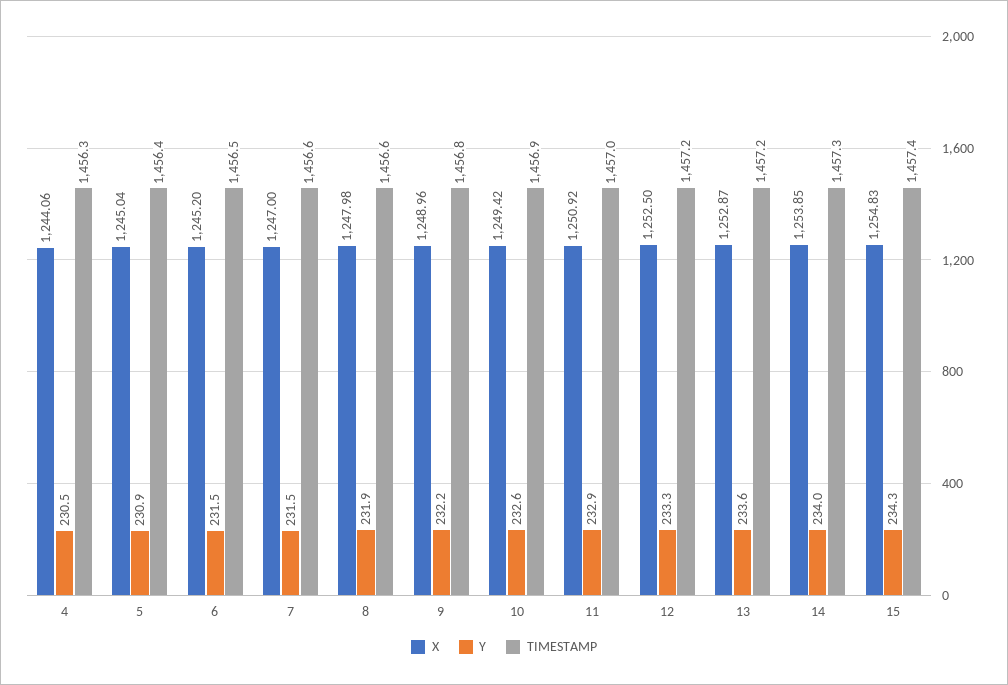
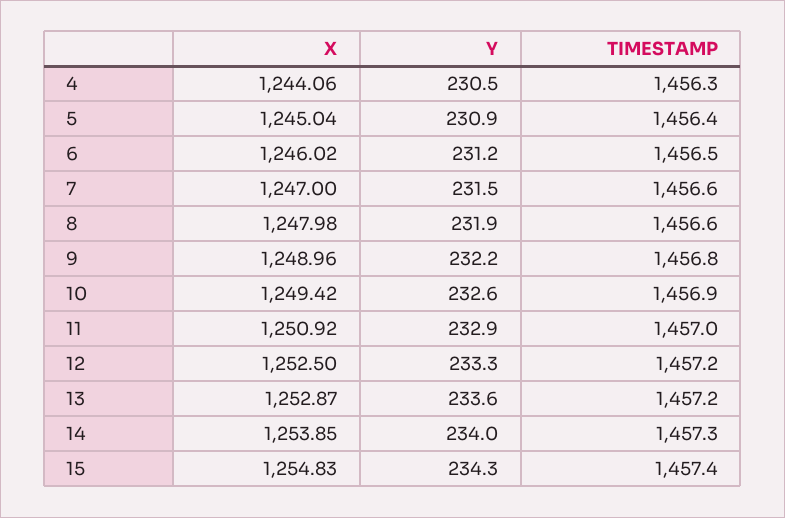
  {
    "X": {
      "4": 1244.06,
      "5": 1245.04,
-     "6": 1245.2,
+     "6": 1246.02,
      "7": 1247,
      "8": 1247.98,
      "9": 1248.96,
      "10": 1249.42,
      "11": 1250.92,
      "12": 1252.5,
      "13": 1252.87,
      "14": 1253.85,
      "15": 1254.83
    },
    "Y": {
      "4": 230.5,
      "5": 230.9,
-     "6": 231.5,
+     "6": 231.2,
      "7": 231.5,
      "8": 231.9,
      "9": 232.2,
      "10": 232.6,
      "11": 232.9,
      "12": 233.3,
      "13": 233.6,
      "14": 234,
      "15": 234.3
    },
    "TIMESTAMP": {
      "4": 1456.3,
      "5": 1456.4,
      "6": 1456.5,
      "7": 1456.6,
      "8": 1456.6,
      "9": 1456.8,
      "10": 1456.9,
      "11": 1457,
      "12": 1457.2,
      "13": 1457.2,
      "14": 1457.3,
      "15": 1457.4
    }
  }

